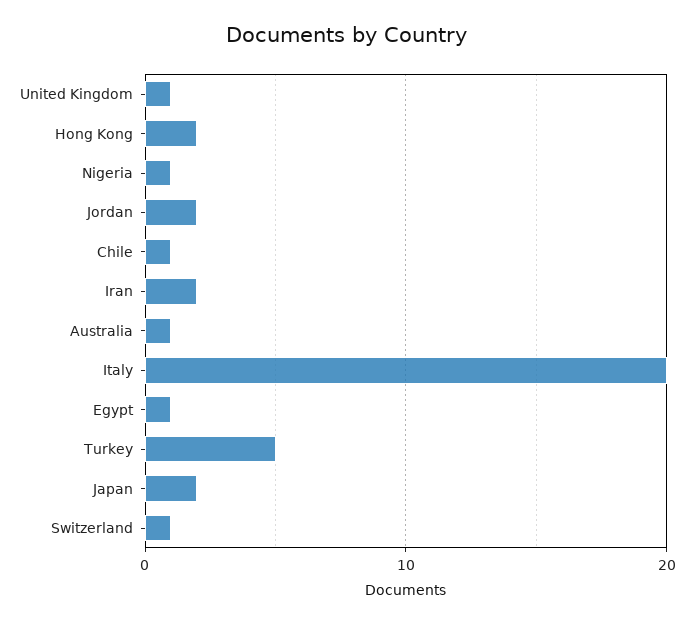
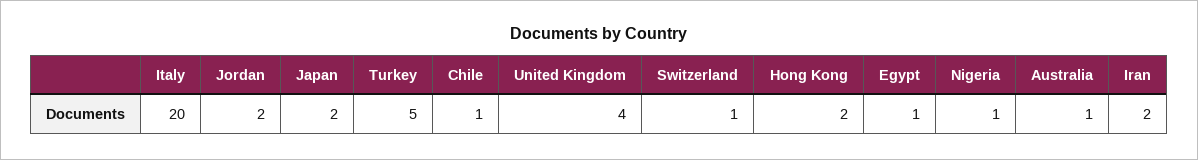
  {
-   "United Kingdom": 1,
+   "United Kingdom": 4,
    "Hong Kong": 2,
    "Nigeria": 1,
    "Jordan": 2,
    "Chile": 1,
    "Iran": 2,
    "Australia": 1,
    "Italy": 20,
    "Egypt": 1,
    "Turkey": 5,
    "Japan": 2,
    "Switzerland": 1
  }

